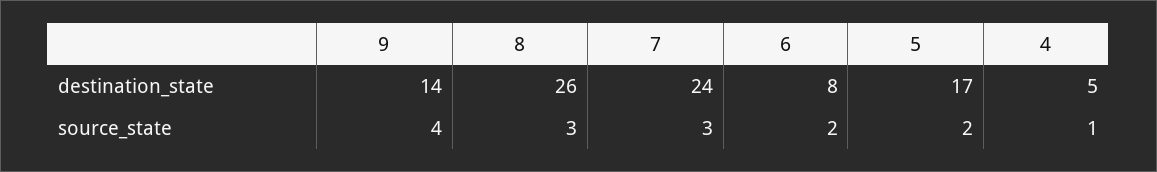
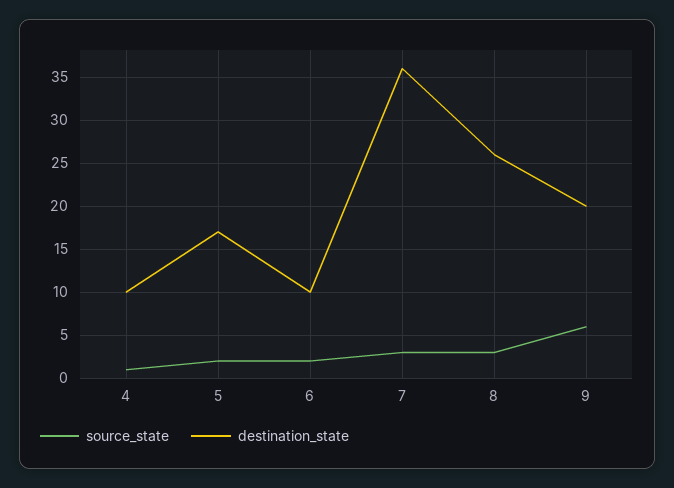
  {
    "destination_state": {
-     "9": 14,
+     "9": 20,
      "8": 26,
-     "7": 24,
+     "7": 36,
-     "6": 8,
+     "6": 10,
      "5": 17,
-     "4": 5
+     "4": 10
    },
    "source_state": {
-     "9": 4,
+     "9": 6,
      "8": 3,
      "7": 3,
      "6": 2,
      "5": 2,
      "4": 1
    }
  }

